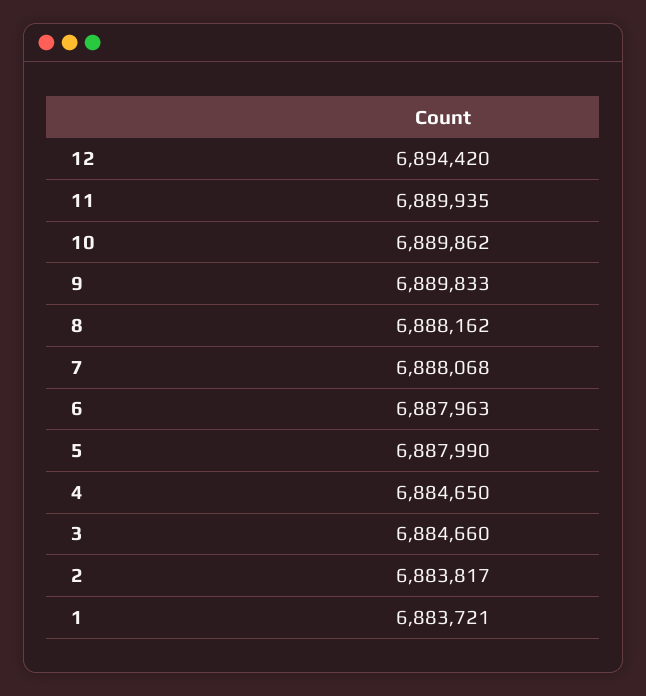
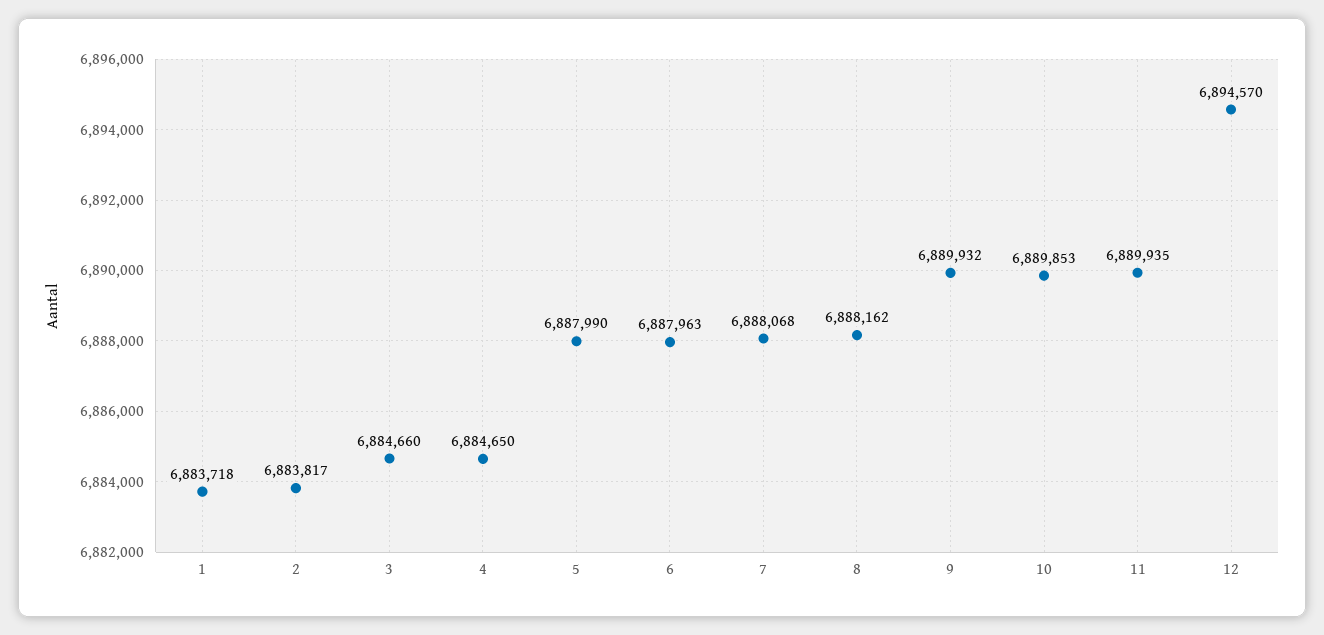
  {
-   "12": 6894420,
+   "12": 6894570,
    "11": 6889935,
-   "10": 6889862,
+   "10": 6889853,
-   "9": 6889833,
+   "9": 6889932,
    "8": 6888162,
    "7": 6888068,
    "6": 6887963,
    "5": 6887990,
    "4": 6884650,
    "3": 6884660,
    "2": 6883817,
-   "1": 6883721
+   "1": 6883718
  }

